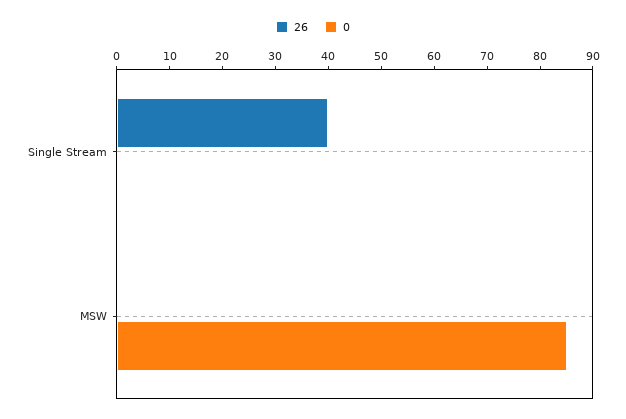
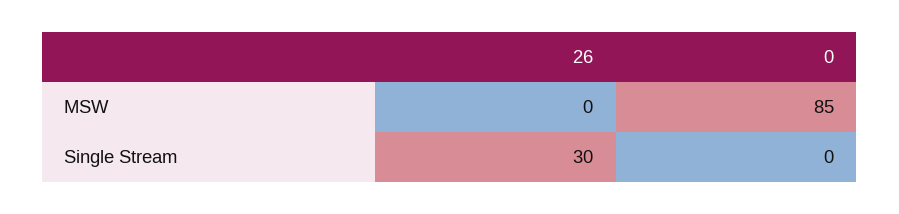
  {
    "26": {
-     "Single Stream": 40,
+     "Single Stream": 30,
      "MSW": 0
    },
    "0": {
      "Single Stream": 0,
      "MSW": 85
    }
  }

